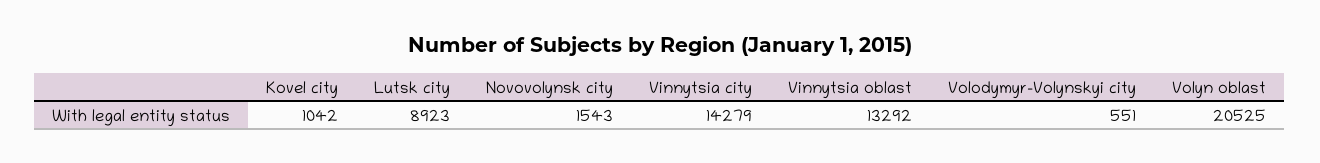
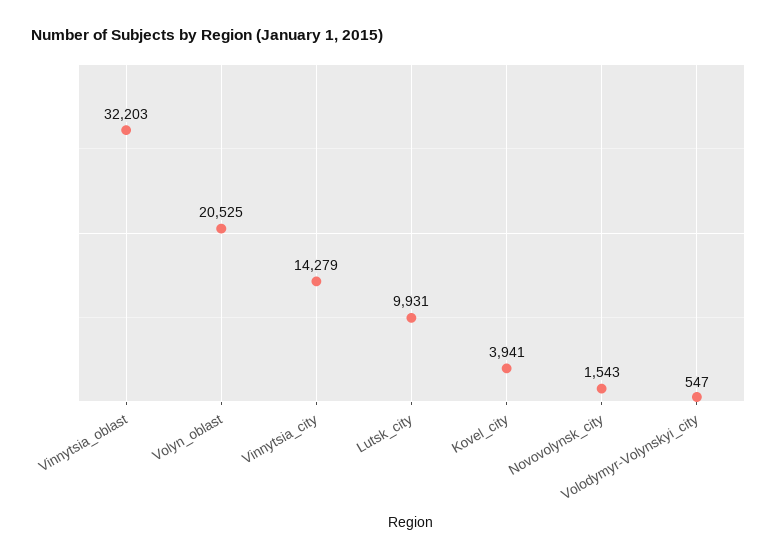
  {
-   "Kovel city": 1042,
+   "Kovel city": 3941,
-   "Lutsk city": 8923,
+   "Lutsk city": 9931,
    "Novovolynsk city": 1543,
    "Vinnytsia city": 14279,
-   "Vinnytsia oblast": 13292,
+   "Vinnytsia oblast": 32203,
-   "Volodymyr-Volynskyi city": 551,
+   "Volodymyr-Volynskyi city": 547,
    "Volyn oblast": 20525
  }

